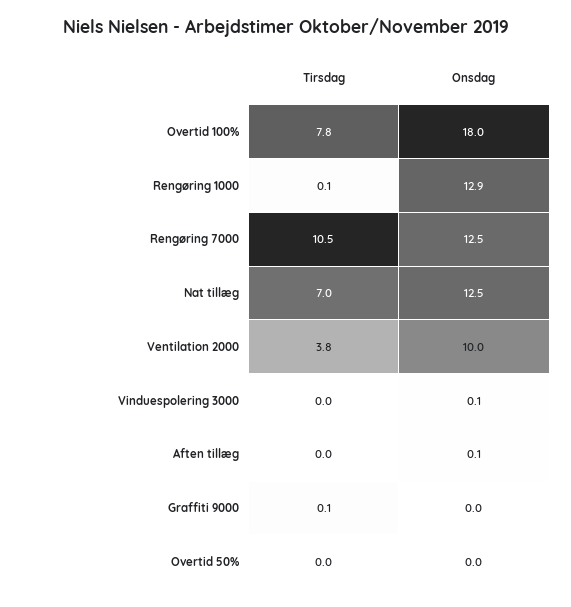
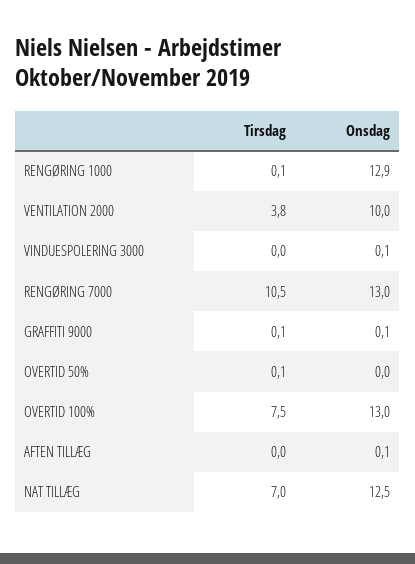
  {
    "Tirsdag": {
-     "Overtid 100%": 7.8,
+     "Overtid 100%": 7.5,
      "Rengøring 1000": 0.1,
      "Rengøring 7000": 10.5,
      "Nat tillæg": 7,
      "Ventilation 2000": 3.8,
      "Vinduespolering 3000": 0,
      "Aften tillæg": 0,
      "Graffiti 9000": 0.1,
-     "Overtid 50%": 0
+     "Overtid 50%": 0.1
    },
    "Onsdag": {
-     "Overtid 100%": 18,
+     "Overtid 100%": 13,
      "Rengøring 1000": 12.9,
-     "Rengøring 7000": 12.5,
+     "Rengøring 7000": 13,
      "Nat tillæg": 12.5,
      "Ventilation 2000": 10,
      "Vinduespolering 3000": 0.1,
      "Aften tillæg": 0.1,
-     "Graffiti 9000": 0,
+     "Graffiti 9000": 0.1,
      "Overtid 50%": 0
    }
  }

